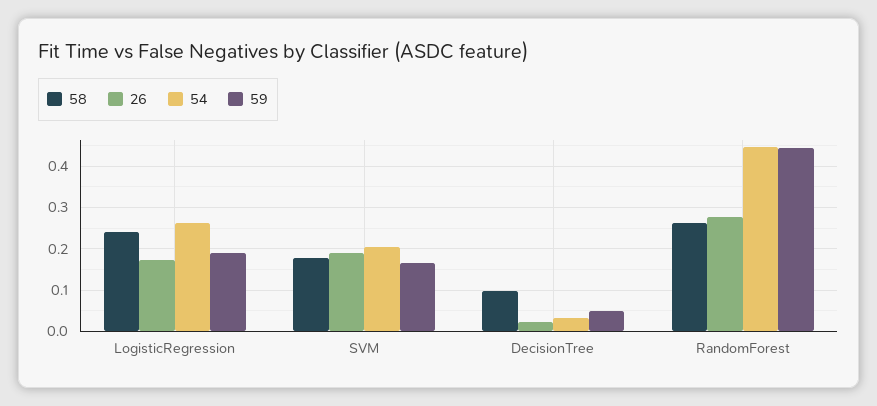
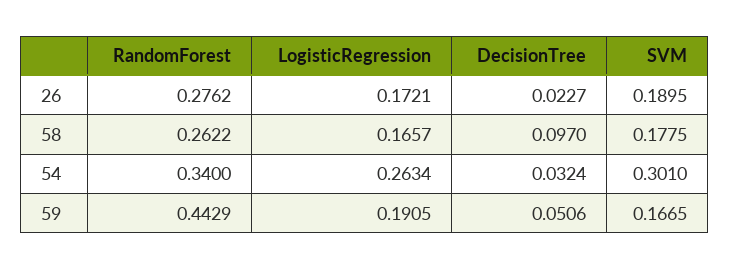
  {
    "58": {
-     "LogisticRegression": 0.24,
+     "LogisticRegression": 0.1657,
      "SVM": 0.1775,
      "DecisionTree": 0.097,
      "RandomForest": 0.2622
    },
    "26": {
      "LogisticRegression": 0.1721,
      "SVM": 0.1895,
      "DecisionTree": 0.0227,
      "RandomForest": 0.2762
    },
    "54": {
      "LogisticRegression": 0.2634,
-     "SVM": 0.2,
+     "SVM": 0.301,
      "DecisionTree": 0.0324,
-     "RandomForest": 0.44
+     "RandomForest": 0.34
    },
    "59": {
      "LogisticRegression": 0.1905,
      "SVM": 0.1665,
      "DecisionTree": 0.0506,
      "RandomForest": 0.4429
    }
  }

